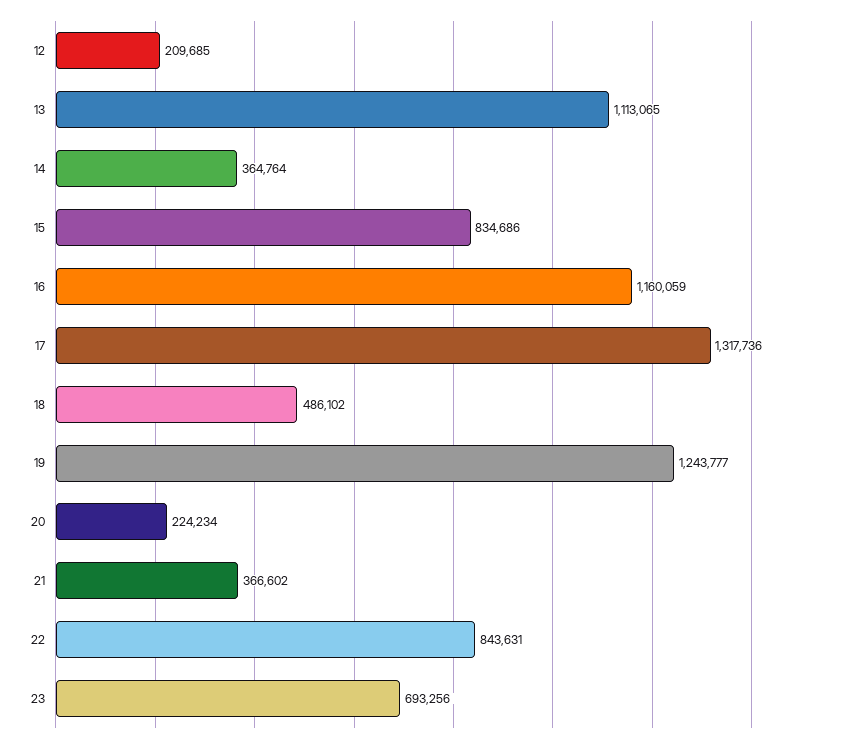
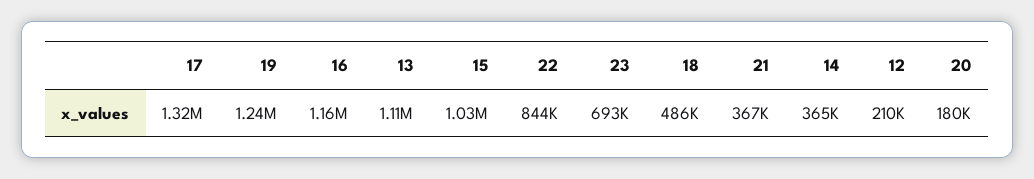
  {
    "12": 209685,
    "13": 1113065,
    "14": 364764,
-   "15": 834686,
+   "15": 1030000,
    "16": 1160059,
    "17": 1317736,
    "18": 486102,
    "19": 1243777,
-   "20": 224234,
+   "20": 180000,
    "21": 366602,
    "22": 843631,
    "23": 693256
  }

